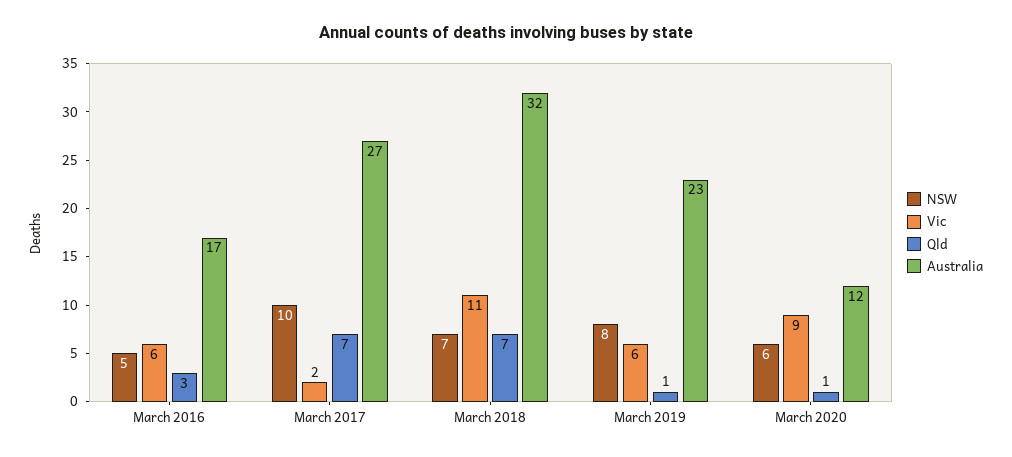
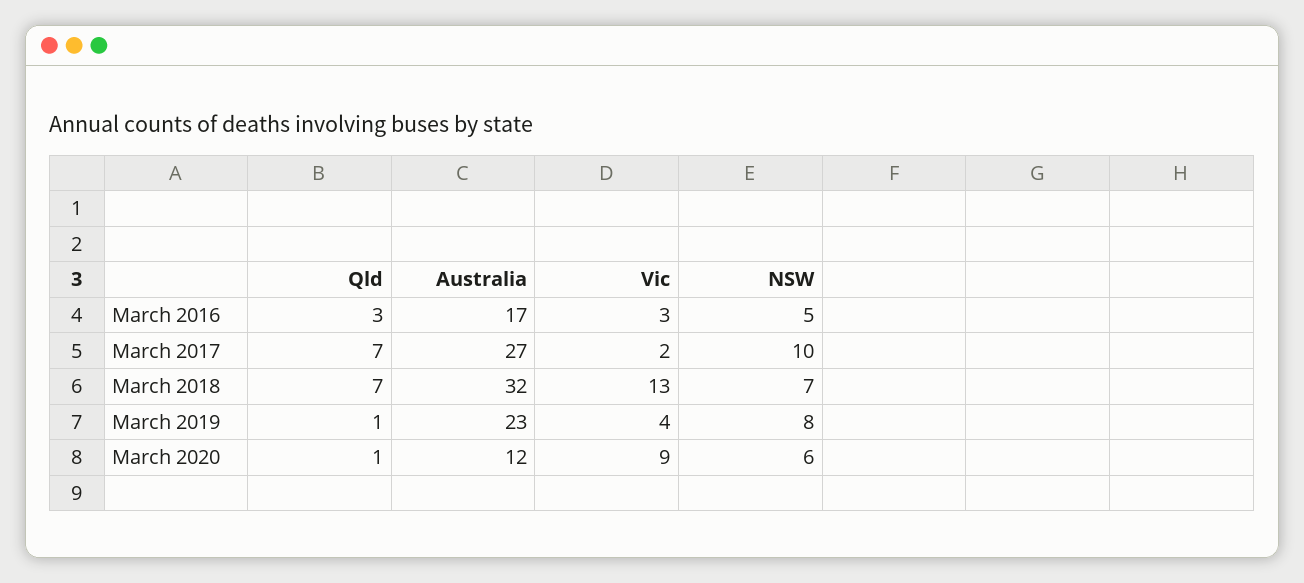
  {
    "NSW": {
      "March 2016": 5,
      "March 2017": 10,
      "March 2018": 7,
      "March 2019": 8,
      "March 2020": 6
    },
    "Vic": {
-     "March 2016": 6,
+     "March 2016": 3,
      "March 2017": 2,
-     "March 2018": 11,
+     "March 2018": 13,
-     "March 2019": 6,
+     "March 2019": 4,
      "March 2020": 9
    },
    "Qld": {
      "March 2016": 3,
      "March 2017": 7,
      "March 2018": 7,
      "March 2019": 1,
      "March 2020": 1
    },
    "Australia": {
      "March 2016": 17,
      "March 2017": 27,
      "March 2018": 32,
      "March 2019": 23,
      "March 2020": 12
    }
  }

